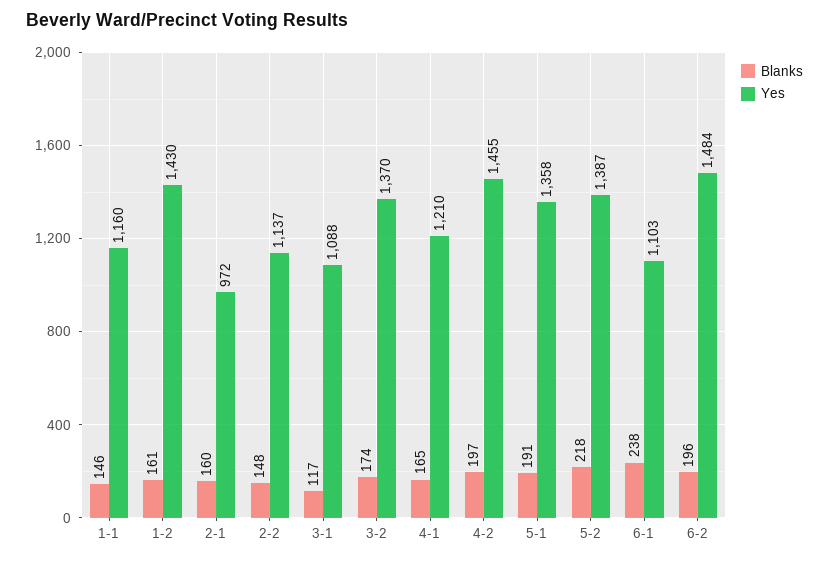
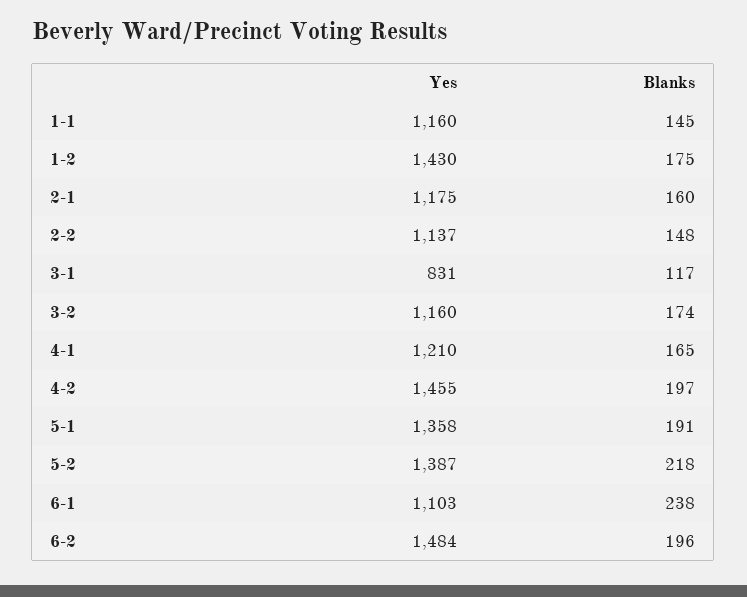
  {
    "Blanks": {
-     "1-1": 146,
+     "1-1": 145,
-     "1-2": 161,
+     "1-2": 175,
      "2-1": 160,
      "2-2": 148,
      "3-1": 117,
      "3-2": 174,
      "4-1": 165,
      "4-2": 197,
      "5-1": 191,
      "5-2": 218,
      "6-1": 238,
      "6-2": 196
    },
    "Yes": {
      "1-1": 1160,
      "1-2": 1430,
-     "2-1": 972,
+     "2-1": 1175,
      "2-2": 1137,
-     "3-1": 1088,
+     "3-1": 831,
-     "3-2": 1370,
+     "3-2": 1160,
      "4-1": 1210,
      "4-2": 1455,
      "5-1": 1358,
      "5-2": 1387,
      "6-1": 1103,
      "6-2": 1484
    }
  }

